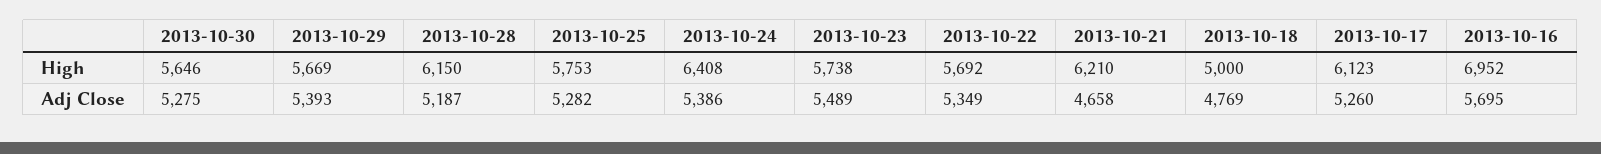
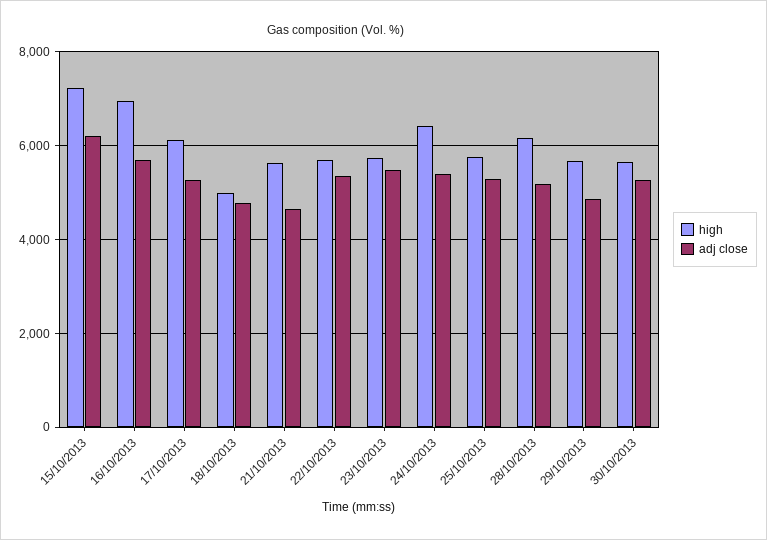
  {
    "High": {
      "2013-10-30": 5646,
      "2013-10-29": 5669,
      "2013-10-28": 6150,
      "2013-10-25": 5753,
      "2013-10-24": 6408,
      "2013-10-23": 5738,
      "2013-10-22": 5692,
-     "2013-10-21": 6210,
+     "2013-10-21": 5600,
      "2013-10-18": 5000,
      "2013-10-17": 6123,
-     "2013-10-16": 6952
+     "2013-10-16": 6952,
+     "15/10/2013": 7200
    },
    "Adj Close": {
      "2013-10-30": 5275,
-     "2013-10-29": 5393,
+     "2013-10-29": 4800,
      "2013-10-28": 5187,
      "2013-10-25": 5282,
      "2013-10-24": 5386,
      "2013-10-23": 5489,
      "2013-10-22": 5349,
      "2013-10-21": 4658,
      "2013-10-18": 4769,
      "2013-10-17": 5260,
-     "2013-10-16": 5695
+     "2013-10-16": 5695,
+     "15/10/2013": 6200
    }
  }

